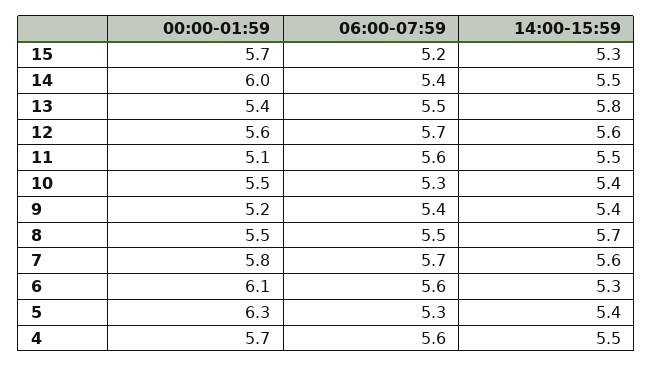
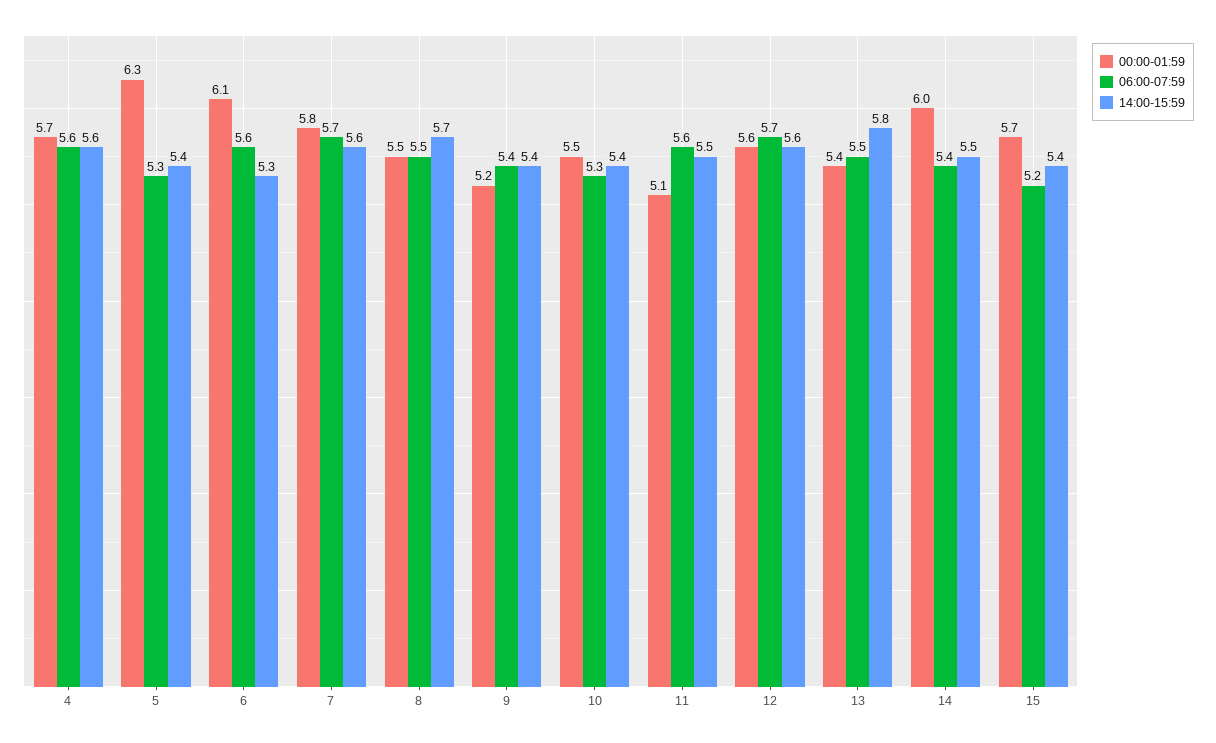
  {
    "00:00-01:59": {
      "15": 5.7,
      "14": 6,
      "13": 5.4,
      "12": 5.6,
      "11": 5.1,
      "10": 5.5,
      "9": 5.2,
      "8": 5.5,
      "7": 5.8,
      "6": 6.1,
      "5": 6.3,
      "4": 5.7
    },
    "06:00-07:59": {
      "15": 5.2,
      "14": 5.4,
      "13": 5.5,
      "12": 5.7,
      "11": 5.6,
      "10": 5.3,
      "9": 5.4,
      "8": 5.5,
      "7": 5.7,
      "6": 5.6,
      "5": 5.3,
      "4": 5.6
    },
    "14:00-15:59": {
-     "15": 5.3,
+     "15": 5.4,
      "14": 5.5,
      "13": 5.8,
      "12": 5.6,
      "11": 5.5,
      "10": 5.4,
      "9": 5.4,
      "8": 5.7,
      "7": 5.6,
      "6": 5.3,
      "5": 5.4,
-     "4": 5.5
+     "4": 5.6
    }
  }

